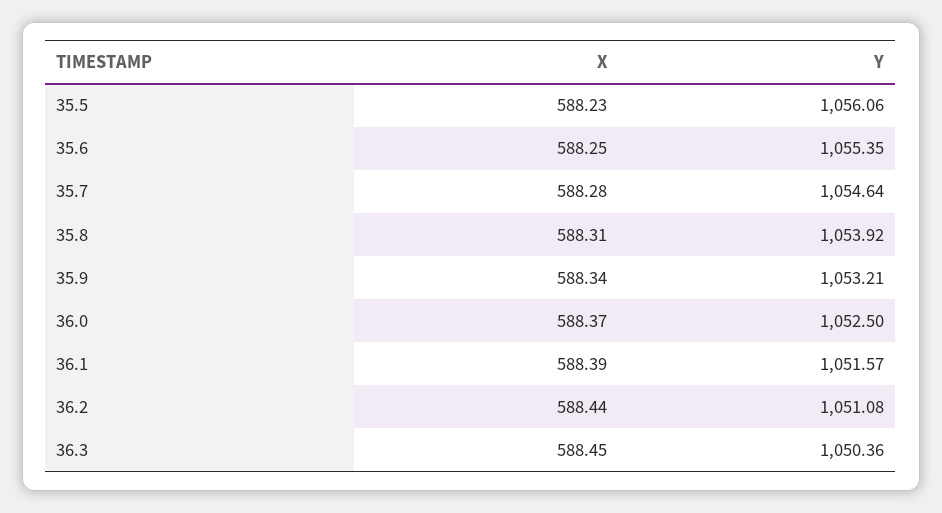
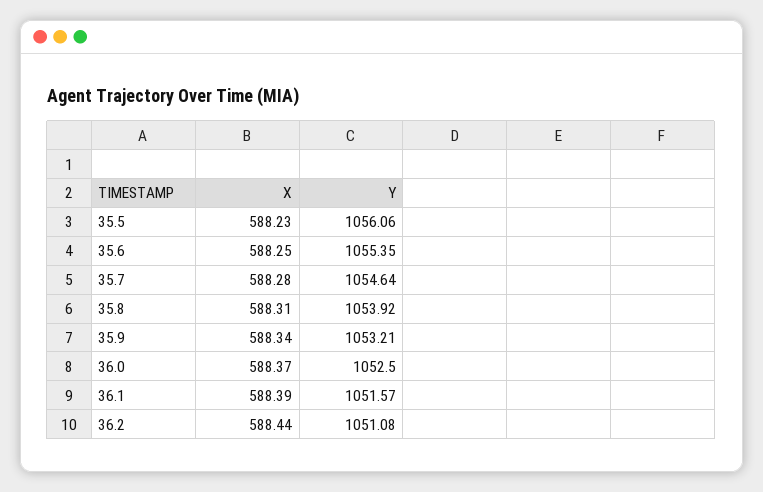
  {
    "X": {
      "35.5": 588.23,
      "35.6": 588.25,
      "35.7": 588.28,
      "35.8": 588.31,
      "35.9": 588.34,
      "36.0": 588.37,
      "36.1": 588.39,
-     "36.2": 588.44,
+     "36.2": 588.44
-     "36.3": 588.45
    },
    "Y": {
      "35.5": 1056.06,
      "35.6": 1055.35,
      "35.7": 1054.64,
      "35.8": 1053.92,
      "35.9": 1053.21,
      "36.0": 1052.5,
      "36.1": 1051.57,
-     "36.2": 1051.08,
+     "36.2": 1051.08
-     "36.3": 1050.36
    }
  }

